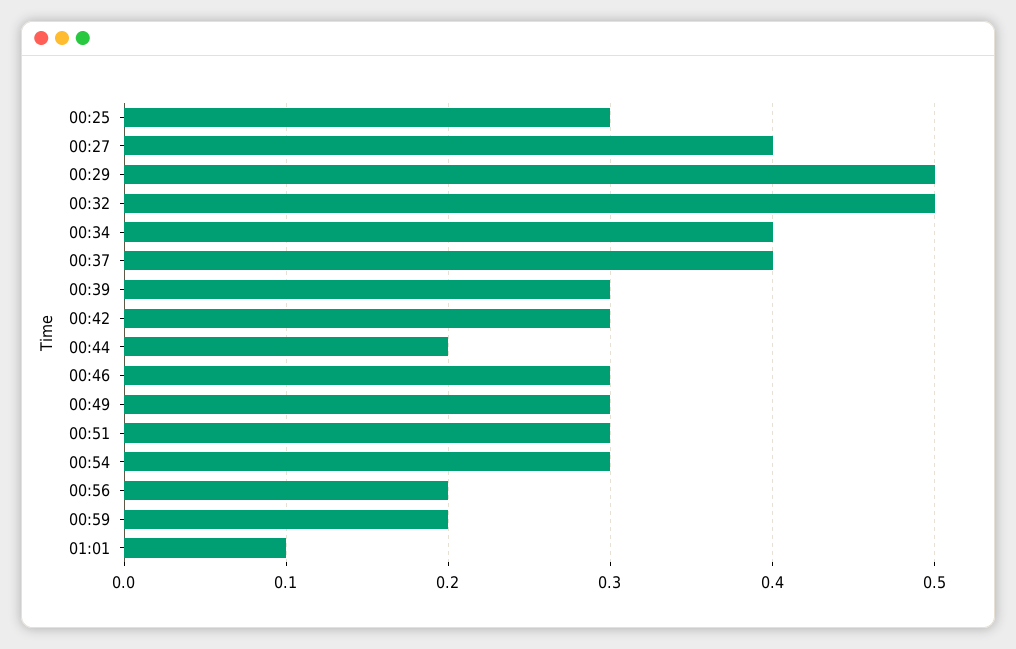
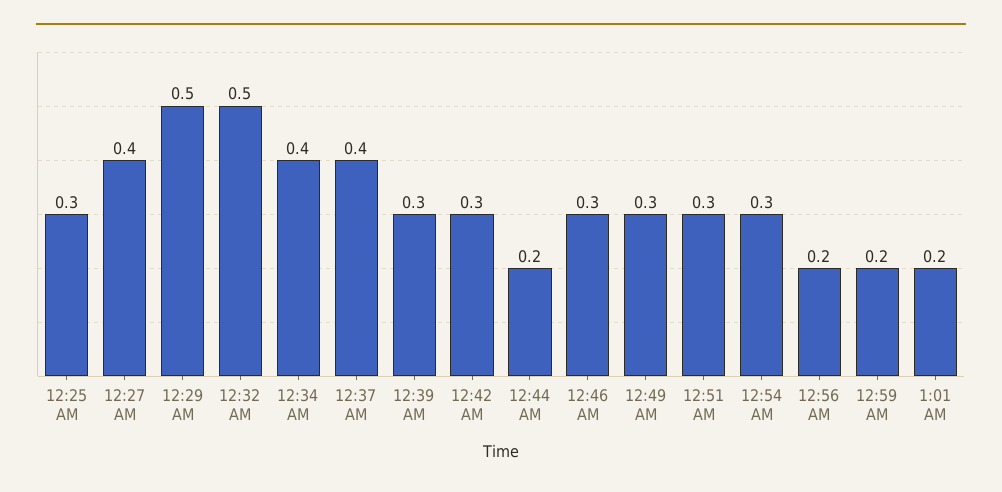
  {
    "00:25": 0.3,
    "00:27": 0.4,
    "00:29": 0.5,
    "00:32": 0.5,
    "00:34": 0.4,
    "00:37": 0.4,
    "00:39": 0.3,
    "00:42": 0.3,
    "00:44": 0.2,
    "00:46": 0.3,
    "00:49": 0.3,
    "00:51": 0.3,
    "00:54": 0.3,
    "00:56": 0.2,
    "00:59": 0.2,
-   "01:01": 0.1
+   "01:01": 0.2
  }

